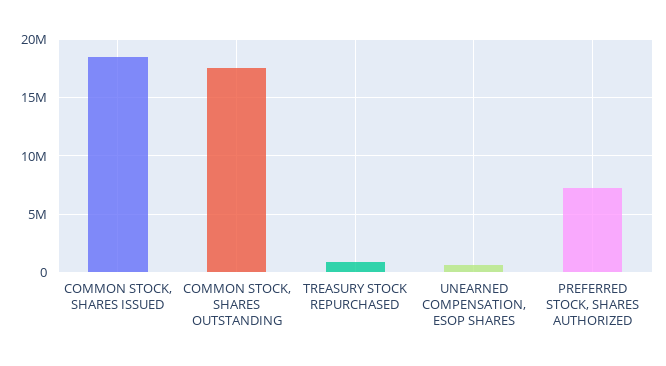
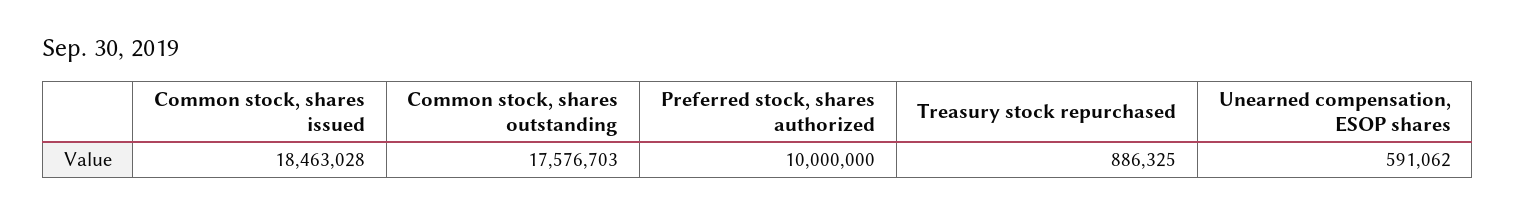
  {
    "COMMON STOCK, SHARES ISSUED": 18463028,
    "COMMON STOCK, SHARES OUTSTANDING": 17576703,
    "TREASURY STOCK REPURCHASED": 886325,
    "UNEARNED COMPENSATION, ESOP SHARES": 591062,
-   "PREFERRED STOCK, SHARES AUTHORIZED": 7000000
+   "PREFERRED STOCK, SHARES AUTHORIZED": 10000000
  }

